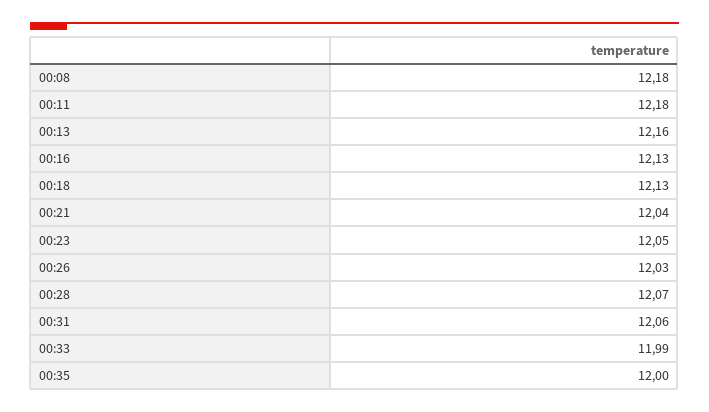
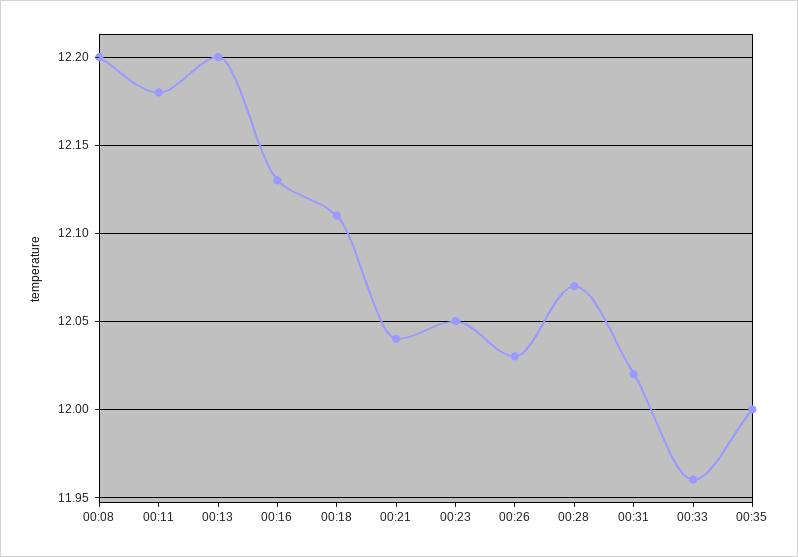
  {
-   "00:08": 12.18,
+   "00:08": 12.2,
    "00:11": 12.18,
-   "00:13": 12.16,
+   "00:13": 12.2,
    "00:16": 12.13,
-   "00:18": 12.13,
+   "00:18": 12.11,
    "00:21": 12.04,
    "00:23": 12.05,
    "00:26": 12.03,
    "00:28": 12.07,
-   "00:31": 12.06,
+   "00:31": 12.02,
-   "00:33": 11.99,
+   "00:33": 11.96,
    "00:35": 12
  }

